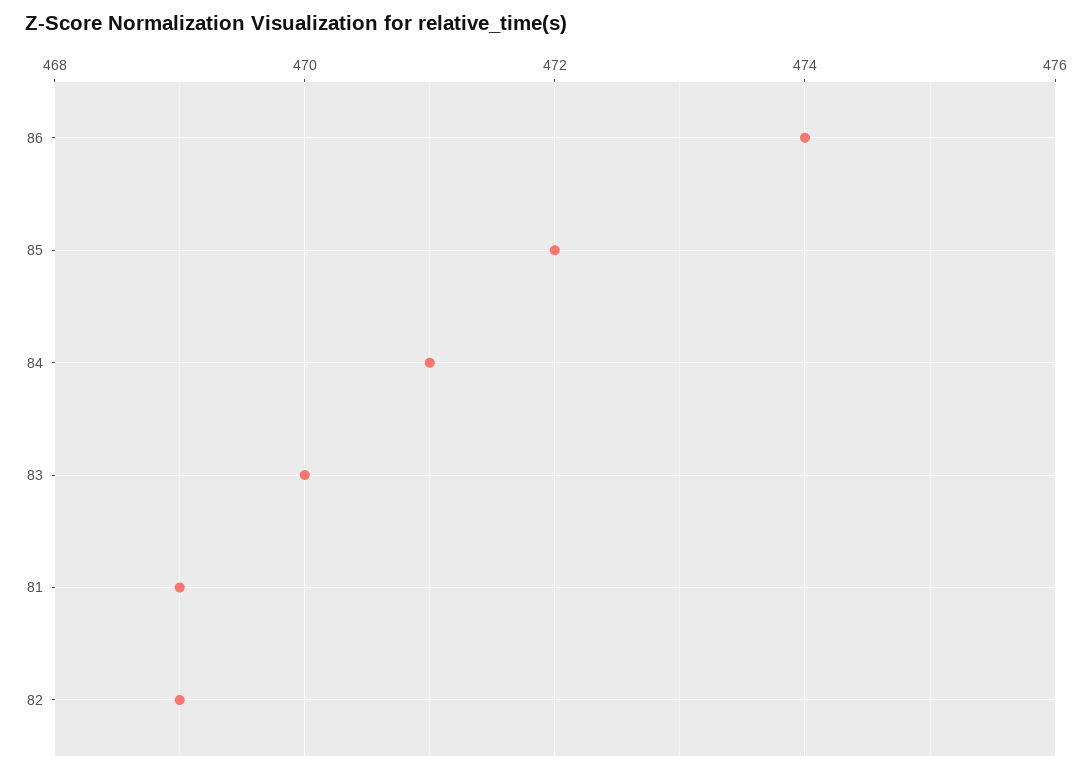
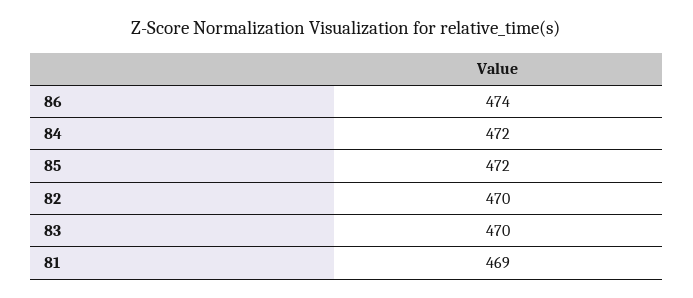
  {
    "86": 474,
    "85": 472,
-   "84": 471,
+   "84": 472,
    "83": 470,
    "81": 469,
-   "82": 469
+   "82": 470
  }

